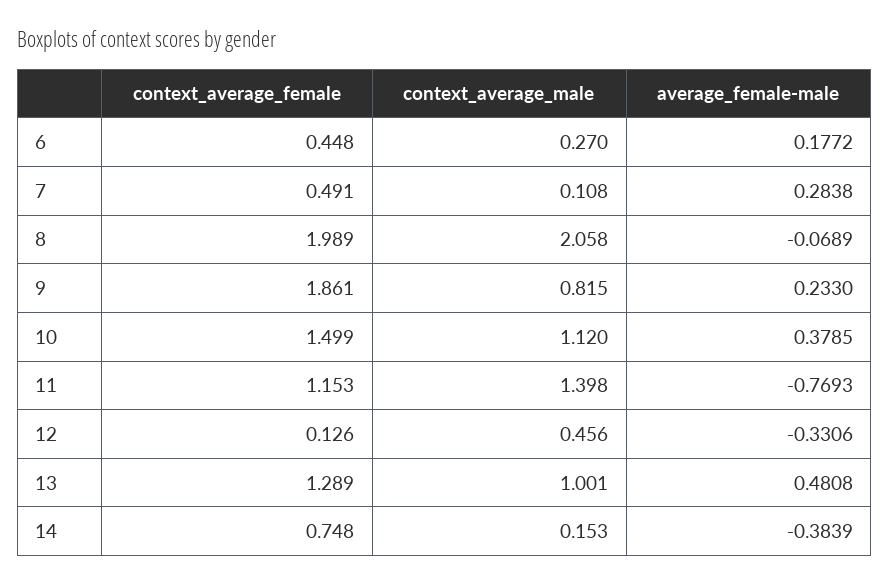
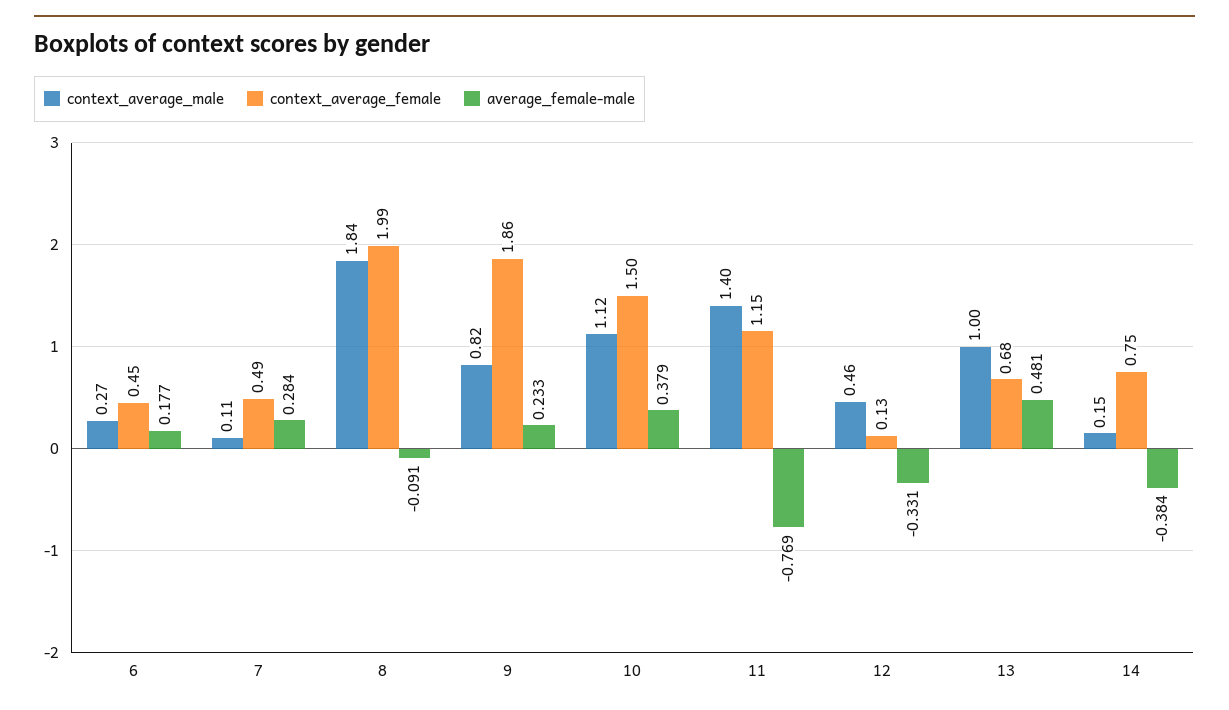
  {
    "context_average_female": {
      "6": 0.448,
      "7": 0.491,
      "8": 1.989,
      "9": 1.861,
      "10": 1.499,
      "11": 1.153,
      "12": 0.126,
-     "13": 1.289,
+     "13": 0.68,
      "14": 0.748
    },
    "context_average_male": {
      "6": 0.27,
      "7": 0.108,
-     "8": 2.058,
+     "8": 1.84,
      "9": 0.815,
      "10": 1.12,
      "11": 1.398,
      "12": 0.456,
      "13": 1.001,
      "14": 0.153
    },
    "average_female-male": {
      "6": 0.1772,
      "7": 0.2838,
-     "8": -0.0689,
+     "8": -0.091,
      "9": 0.233,
      "10": 0.3785,
      "11": -0.7693,
      "12": -0.3306,
      "13": 0.4808,
      "14": -0.3839
    }
  }

